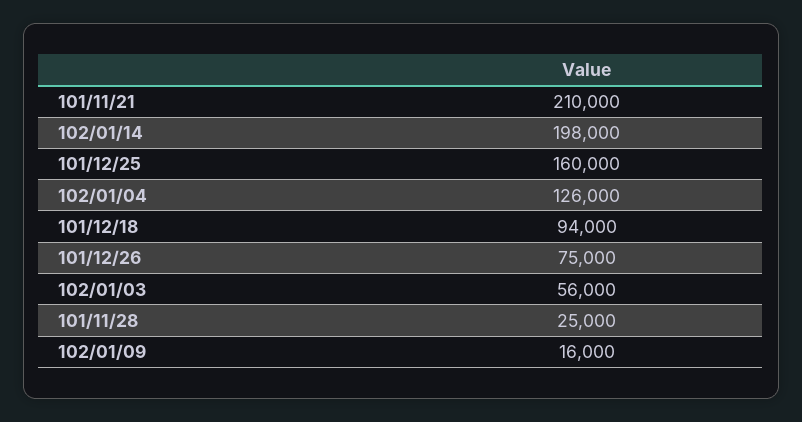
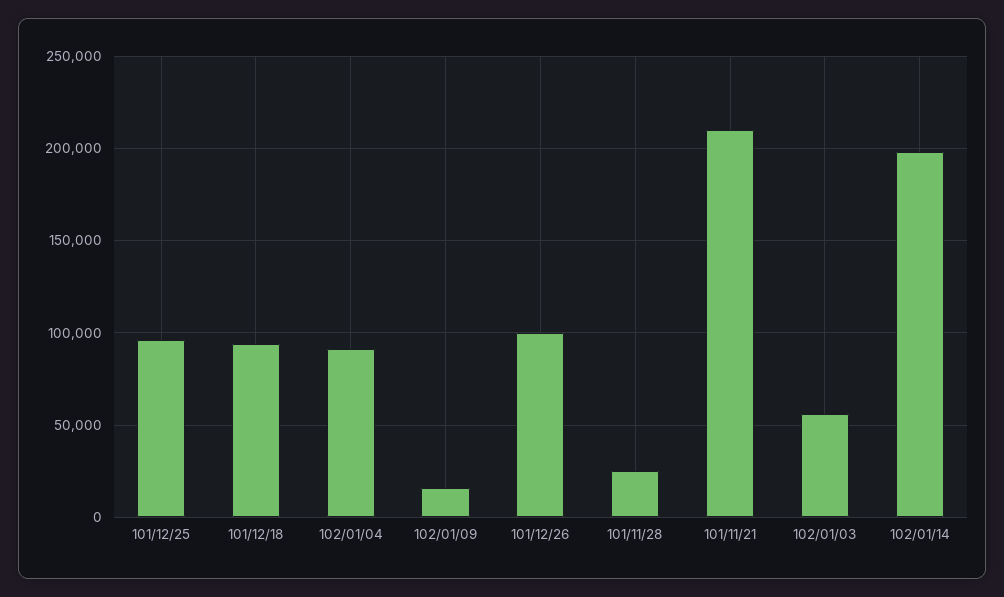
  {
    "101/11/21": 210000,
    "102/01/14": 198000,
-   "101/12/25": 160000,
+   "101/12/25": 95000,
-   "102/01/04": 126000,
+   "102/01/04": 90000,
    "101/12/18": 94000,
-   "101/12/26": 75000,
+   "101/12/26": 100000,
    "102/01/03": 56000,
    "101/11/28": 25000,
    "102/01/09": 16000
  }

